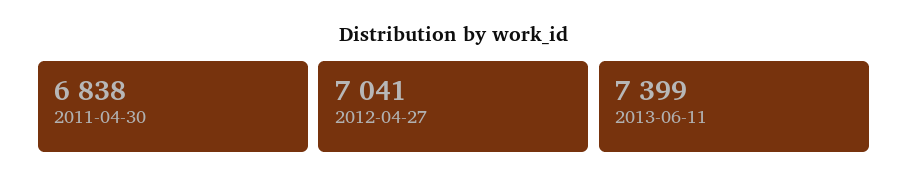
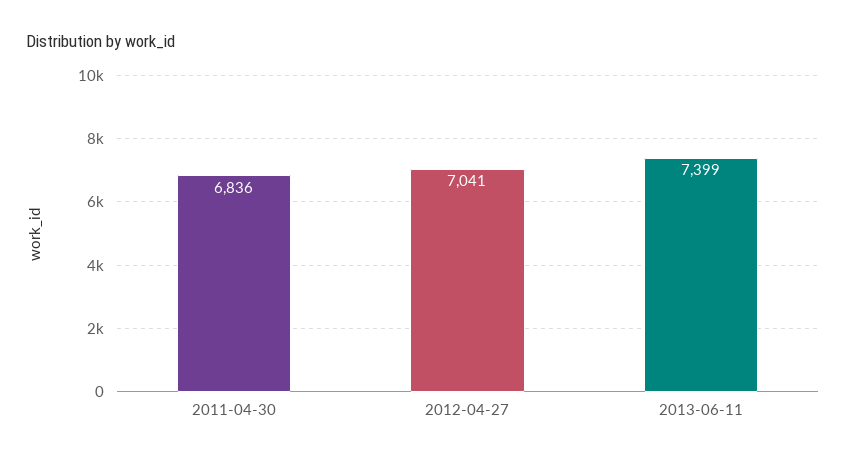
  {
-   "2011-04-30": 6838,
+   "2011-04-30": 6836,
    "2012-04-27": 7041,
    "2013-06-11": 7399
  }

